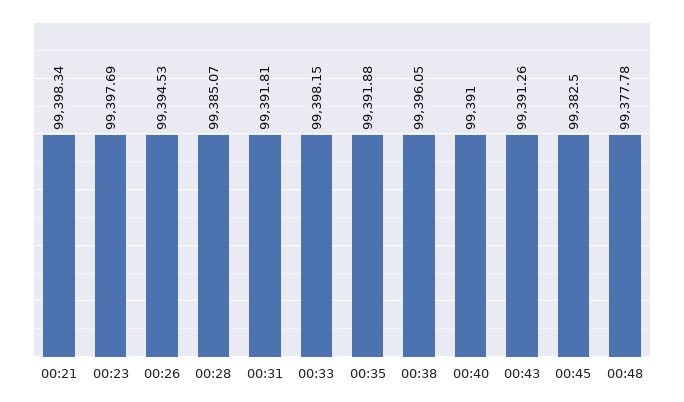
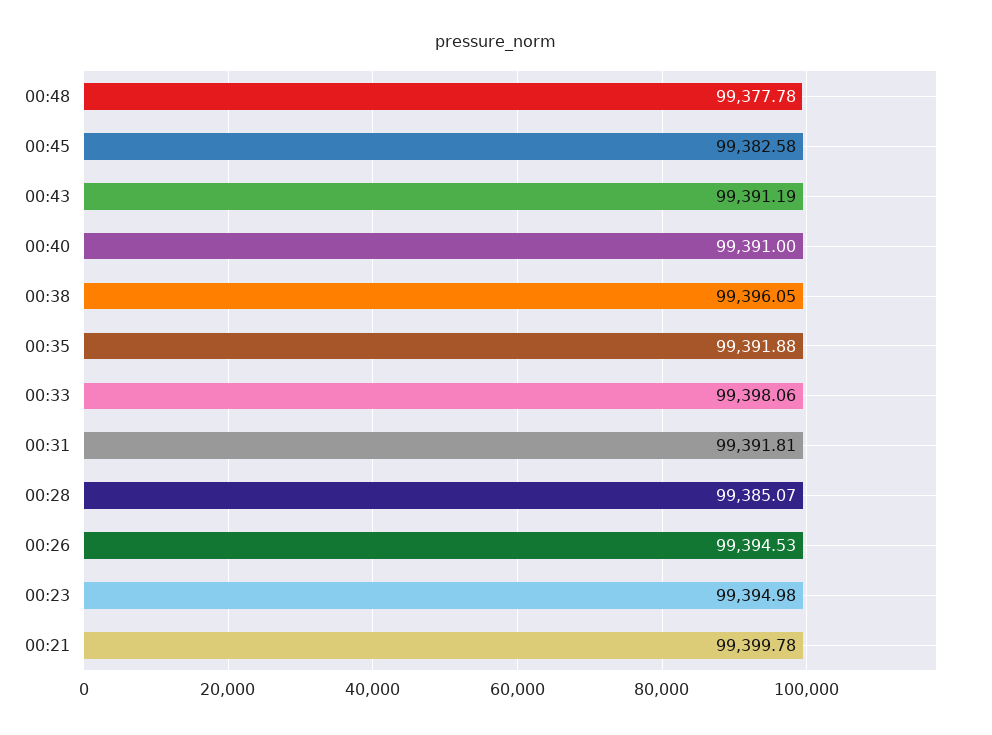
  {
-   "00:21": 99398.34,
+   "00:21": 99399.78,
-   "00:23": 99397.69,
+   "00:23": 99394.98,
    "00:26": 99394.53,
    "00:28": 99385.07,
    "00:31": 99391.81,
-   "00:33": 99398.15,
+   "00:33": 99398.06,
    "00:35": 99391.88,
    "00:38": 99396.05,
    "00:40": 99391,
-   "00:43": 99391.26,
+   "00:43": 99391.19,
-   "00:45": 99382.5,
+   "00:45": 99382.58,
    "00:48": 99377.78
  }

